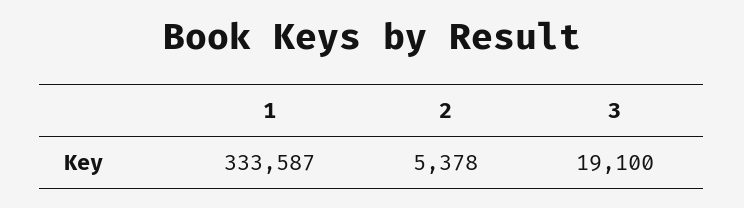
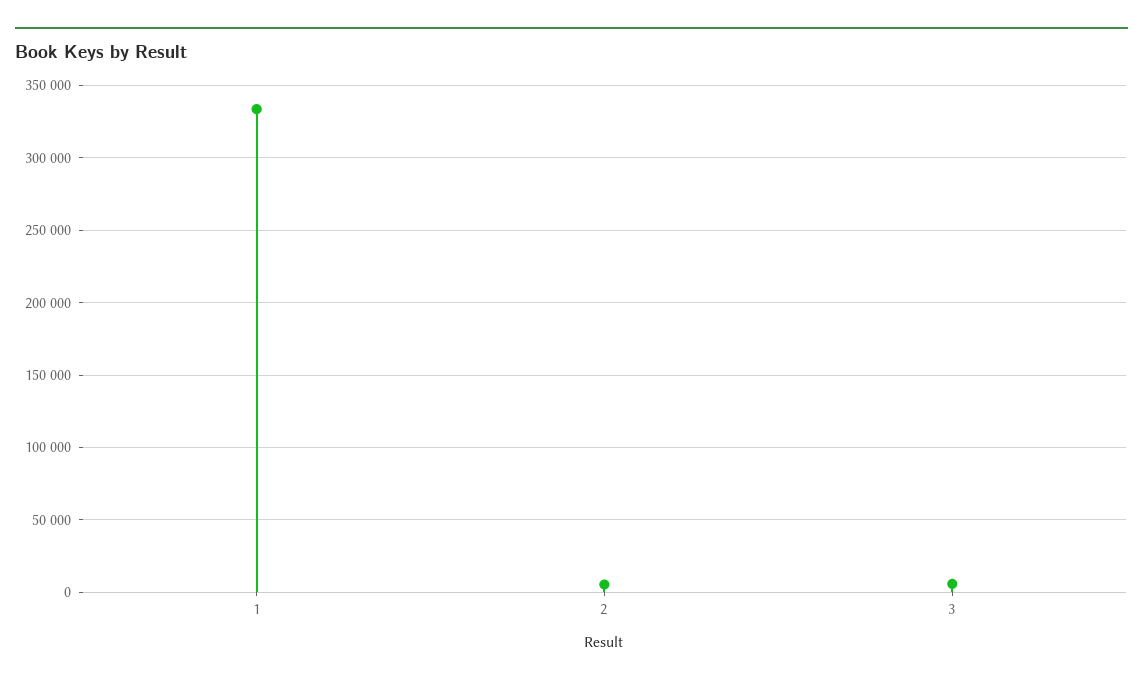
  {
    "1": 333587,
    "2": 5378,
-   "3": 19100
+   "3": 5000
  }

